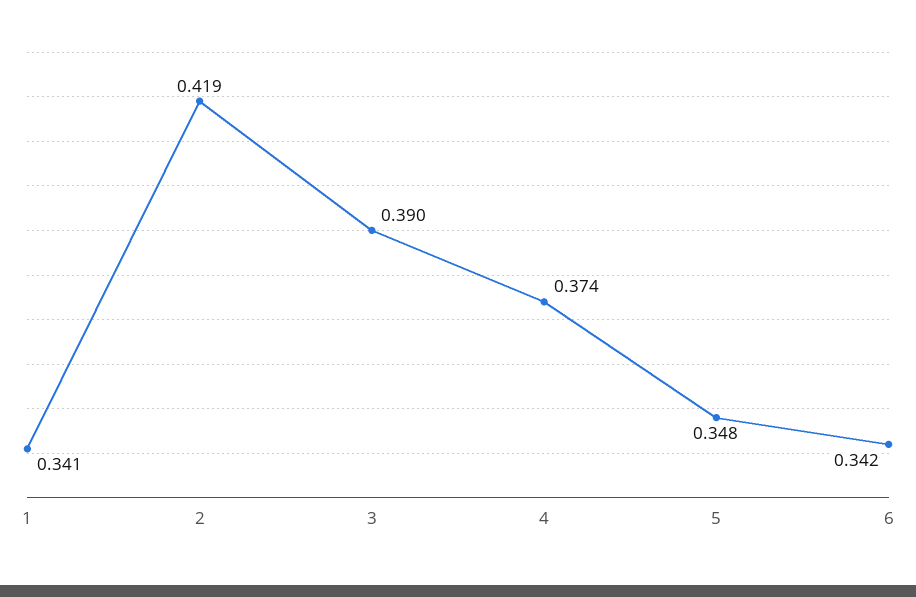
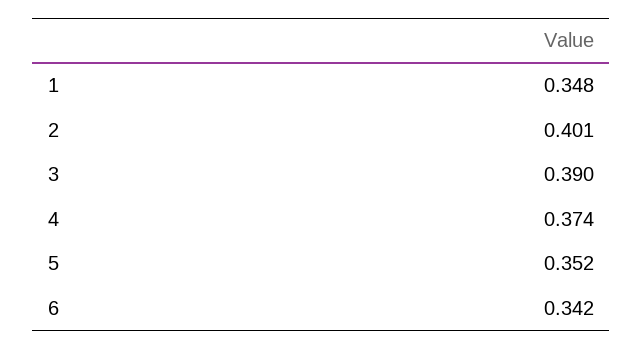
  {
-   "1": 0.341,
+   "1": 0.348,
-   "2": 0.419,
+   "2": 0.401,
    "3": 0.39,
    "4": 0.374,
-   "5": 0.348,
+   "5": 0.352,
    "6": 0.342
  }

